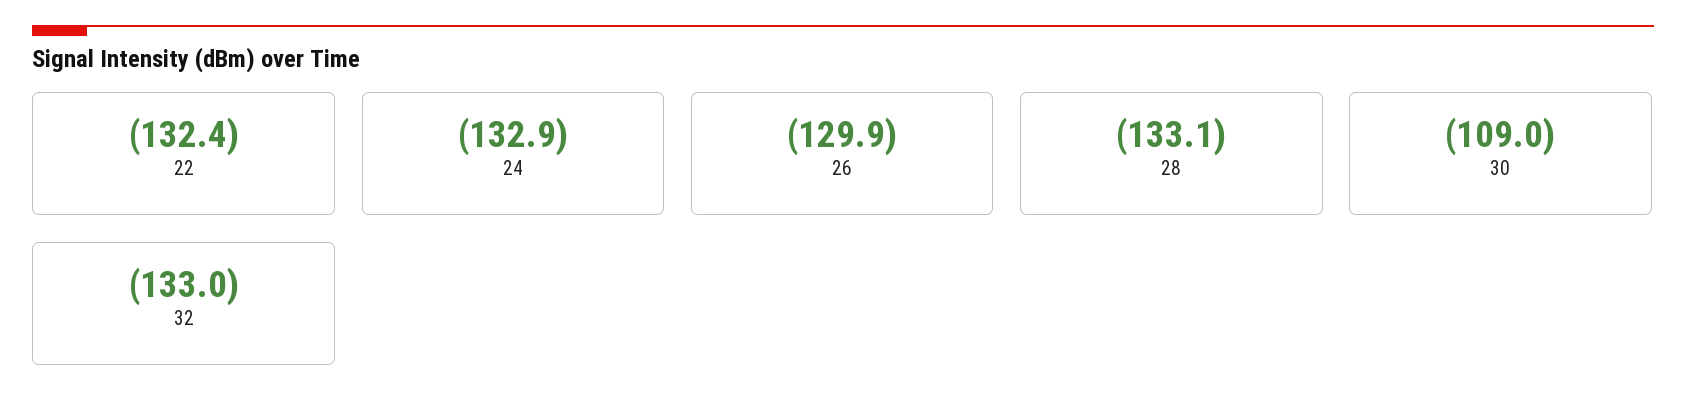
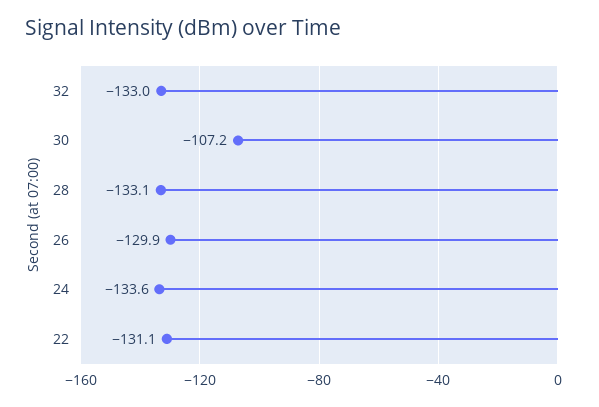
  {
-   "22": -132.4,
+   "22": -131.1,
-   "24": -132.9,
+   "24": -133.6,
    "26": -129.9,
    "28": -133.1,
-   "30": -109,
+   "30": -107.2,
    "32": -133
  }

